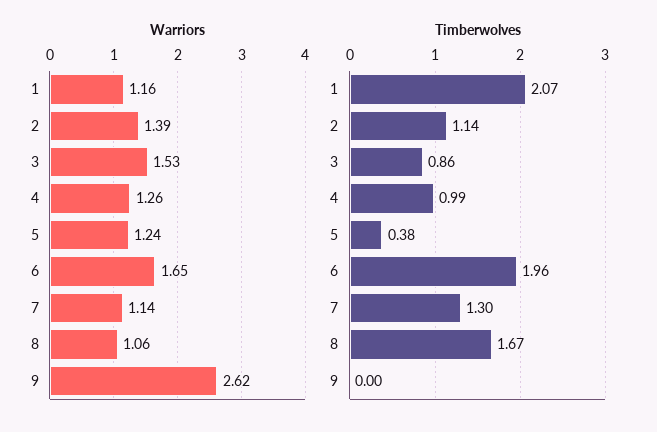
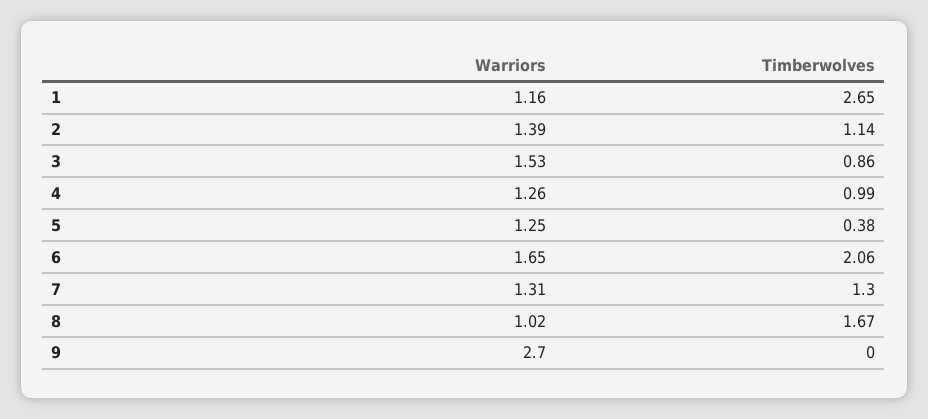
  {
    "Warriors": {
      "1": 1.16,
      "2": 1.39,
      "3": 1.53,
      "4": 1.26,
-     "5": 1.24,
+     "5": 1.25,
      "6": 1.65,
-     "7": 1.14,
+     "7": 1.31,
-     "8": 1.06,
+     "8": 1.02,
-     "9": 2.62
+     "9": 2.7
    },
    "Timberwolves": {
-     "1": 2.07,
+     "1": 2.65,
      "2": 1.14,
      "3": 0.86,
      "4": 0.99,
      "5": 0.38,
-     "6": 1.96,
+     "6": 2.06,
      "7": 1.3,
      "8": 1.67,
      "9": 0
    }
  }

